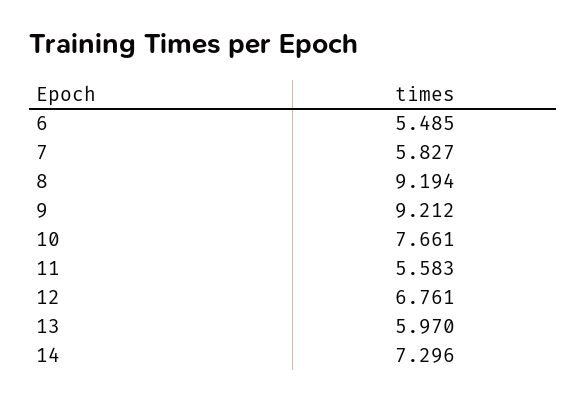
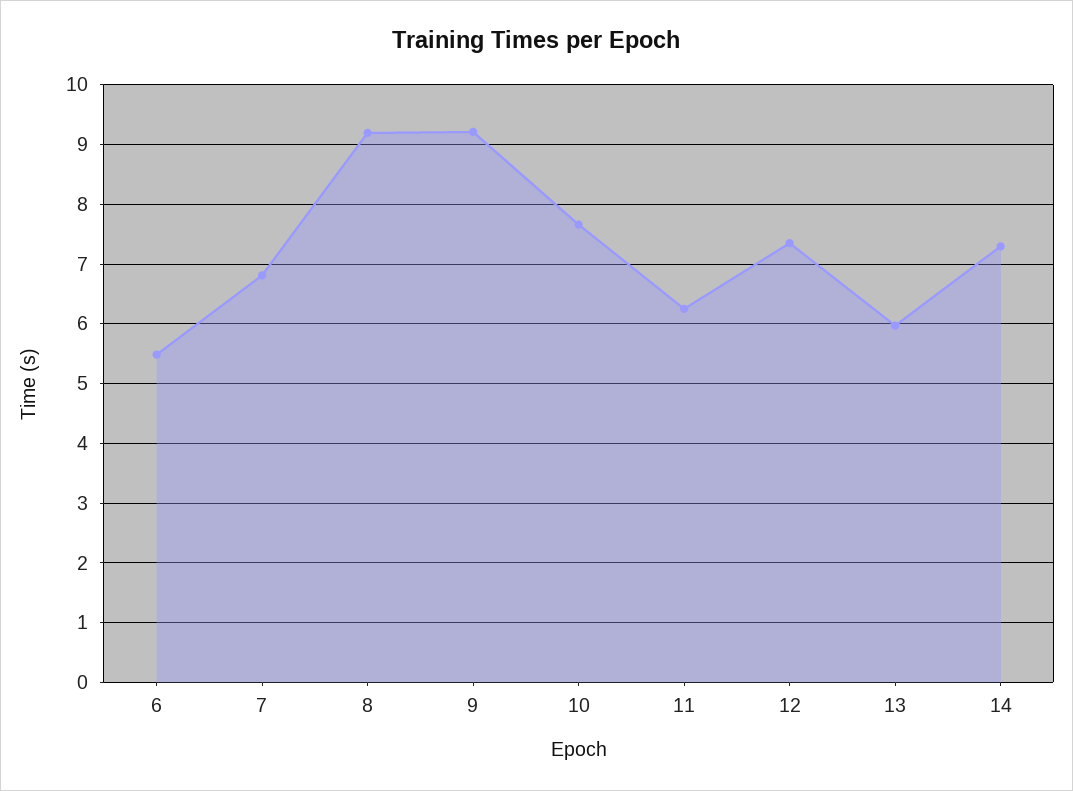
  {
    "6": 5.485,
-   "7": 5.827,
+   "7": 6.8,
    "8": 9.194,
    "9": 9.212,
    "10": 7.661,
-   "11": 5.583,
+   "11": 6.2,
-   "12": 6.761,
+   "12": 7.4,
    "13": 5.97,
    "14": 7.296
  }

